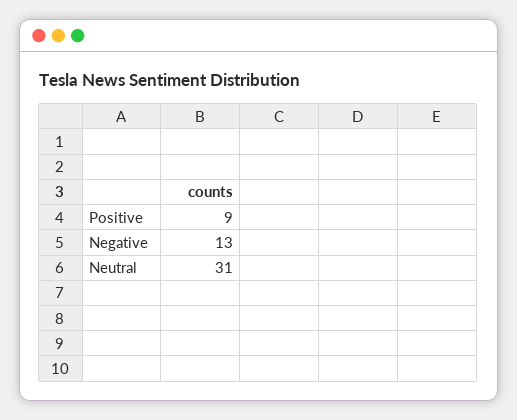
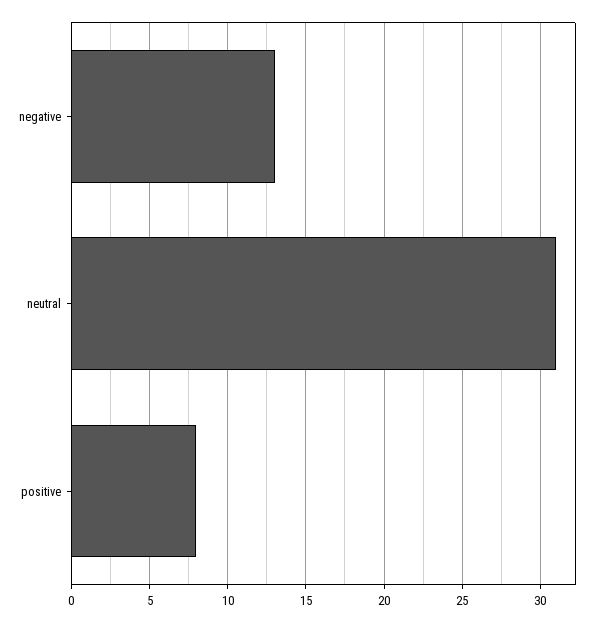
  {
-   "Positive": 9,
+   "Positive": 8,
    "Negative": 13,
    "Neutral": 31
  }

